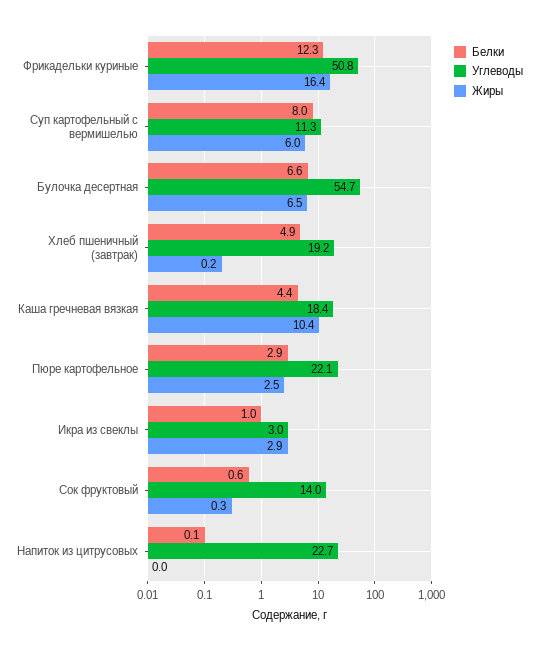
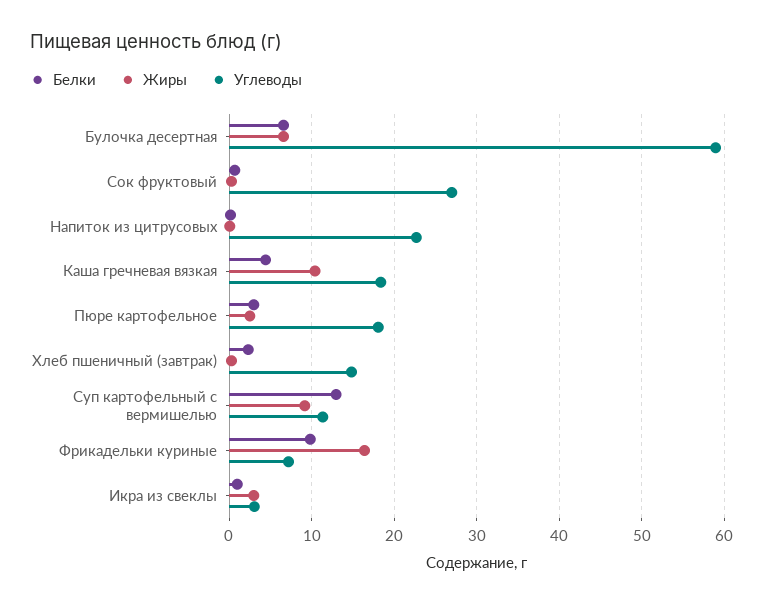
  {
    "Белки": {
-     "Фрикадельки куриные": 12.3,
+     "Фрикадельки куриные": 10,
-     "Суп картофельный с вермишелью": 8,
+     "Суп картофельный с вермишелью": 13,
      "Булочка десертная": 6.6,
-     "Хлеб пшеничный (завтрак)": 4.9,
+     "Хлеб пшеничный (завтрак)": 2,
      "Каша гречневая вязкая": 4.4,
      "Пюре картофельное": 2.9,
      "Икра из свеклы": 1,
      "Сок фруктовый": 0.6,
      "Напиток из цитрусовых": 0.1
    },
    "Углеводы": {
-     "Фрикадельки куриные": 50.8,
+     "Фрикадельки куриные": 7,
      "Суп картофельный с вермишелью": 11.3,
-     "Булочка десертная": 54.7,
+     "Булочка десертная": 59,
-     "Хлеб пшеничный (завтрак)": 19.2,
+     "Хлеб пшеничный (завтрак)": 15,
      "Каша гречневая вязкая": 18.4,
-     "Пюре картофельное": 22.1,
+     "Пюре картофельное": 18,
      "Икра из свеклы": 3,
-     "Сок фруктовый": 14,
+     "Сок фруктовый": 27,
      "Напиток из цитрусовых": 22.7
    },
    "Жиры": {
      "Фрикадельки куриные": 16.4,
-     "Суп картофельный с вермишелью": 6,
+     "Суп картофельный с вермишелью": 9,
      "Булочка десертная": 6.5,
      "Хлеб пшеничный (завтрак)": 0.2,
      "Каша гречневая вязкая": 10.4,
      "Пюре картофельное": 2.5,
      "Икра из свеклы": 2.9,
      "Сок фруктовый": 0.3,
      "Напиток из цитрусовых": 0
    }
  }

